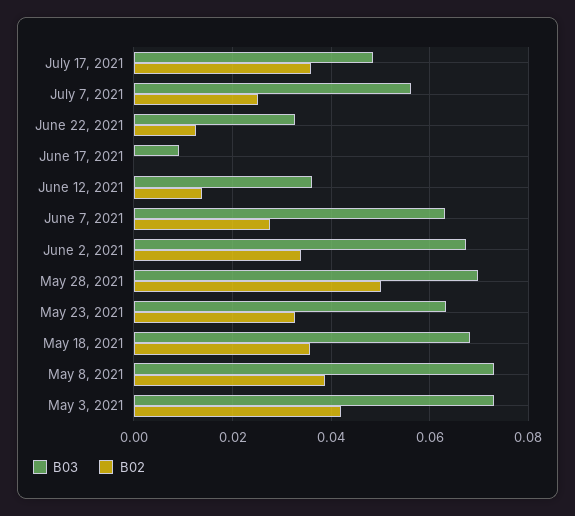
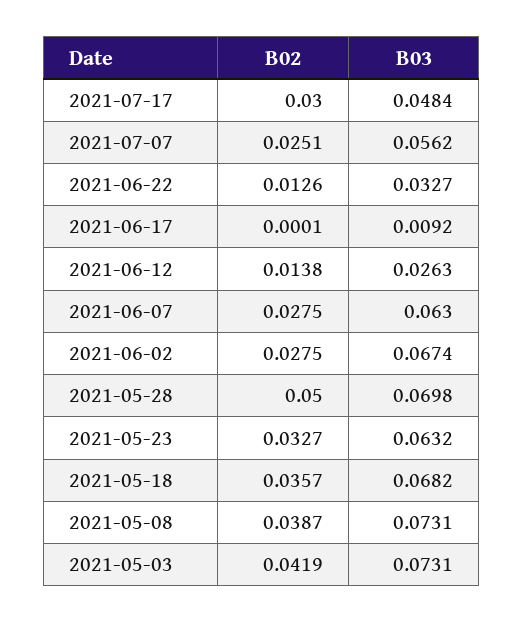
  {
    "B03": {
      "July 17, 2021": 0.0484,
      "July 7, 2021": 0.0562,
      "June 22, 2021": 0.0327,
      "June 17, 2021": 0.0092,
-     "June 12, 2021": 0.036,
+     "June 12, 2021": 0.0263,
      "June 7, 2021": 0.063,
      "June 2, 2021": 0.0674,
      "May 28, 2021": 0.0698,
      "May 23, 2021": 0.0632,
      "May 18, 2021": 0.0682,
      "May 8, 2021": 0.0731,
      "May 3, 2021": 0.0731
    },
    "B02": {
-     "July 17, 2021": 0.036,
+     "July 17, 2021": 0.03,
      "July 7, 2021": 0.0251,
      "June 22, 2021": 0.0126,
      "June 17, 2021": 0.0001,
      "June 12, 2021": 0.0138,
      "June 7, 2021": 0.0275,
-     "June 2, 2021": 0.034,
+     "June 2, 2021": 0.0275,
      "May 28, 2021": 0.05,
      "May 23, 2021": 0.0327,
      "May 18, 2021": 0.0357,
      "May 8, 2021": 0.0387,
      "May 3, 2021": 0.0419
    }
  }

